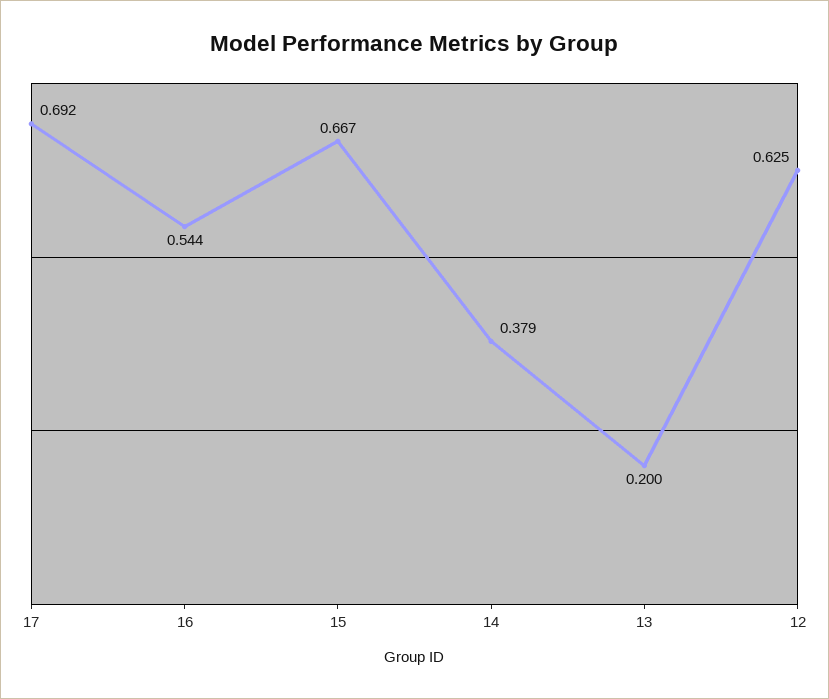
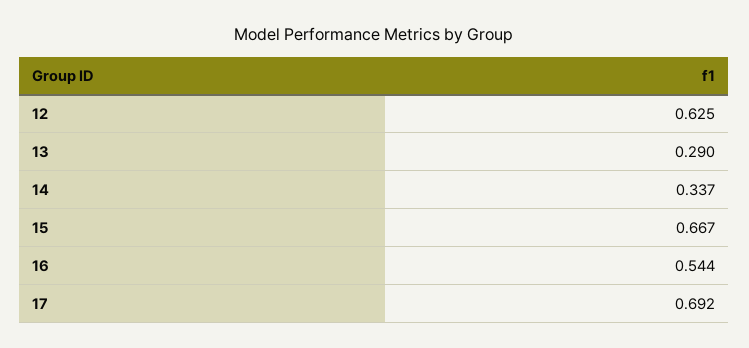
  {
    "17": 0.692,
    "16": 0.544,
    "15": 0.667,
-   "14": 0.379,
+   "14": 0.337,
-   "13": 0.2,
+   "13": 0.29,
    "12": 0.625
  }

